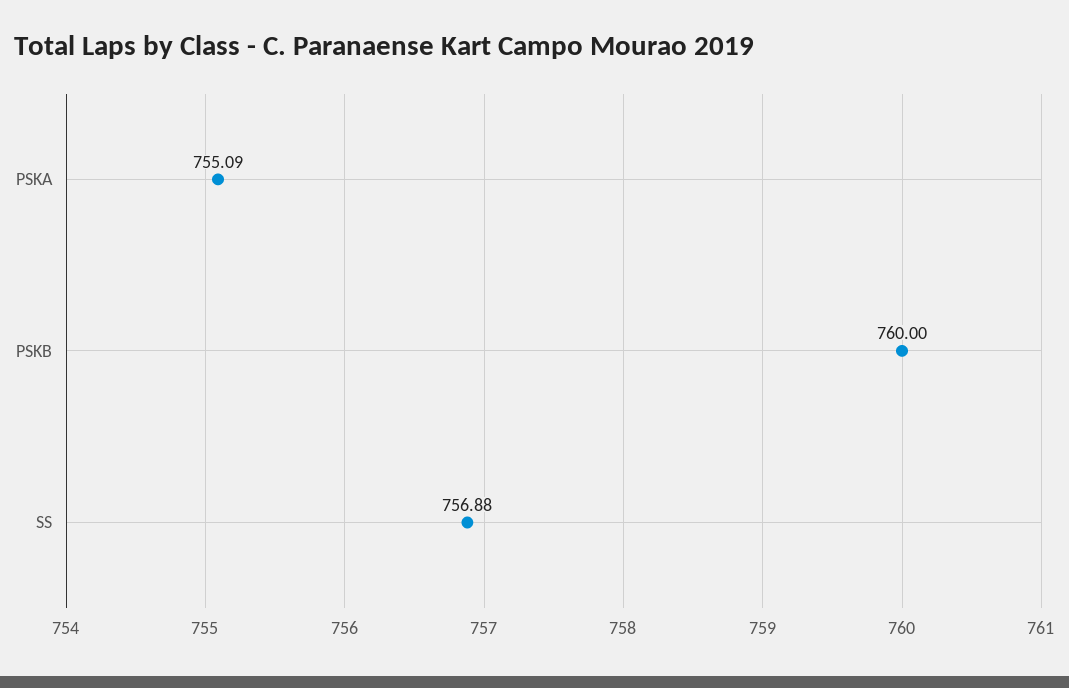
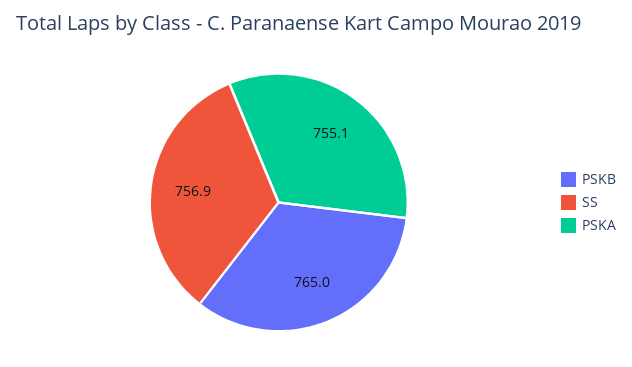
  {
    "PSKA": 755.09,
-   "PSKB": 760,
+   "PSKB": 765,
    "SS": 756.88
  }

